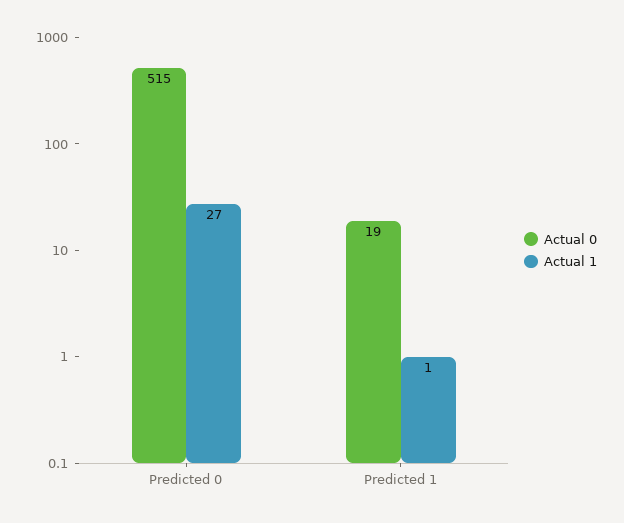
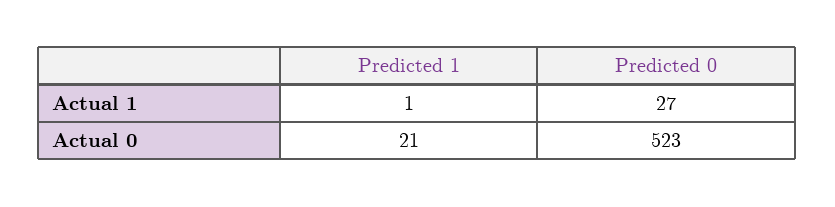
  {
    "Actual 0": {
-     "Predicted 0": 515,
+     "Predicted 0": 523,
-     "Predicted 1": 19
+     "Predicted 1": 21
    },
    "Actual 1": {
      "Predicted 0": 27,
      "Predicted 1": 1
    }
  }

